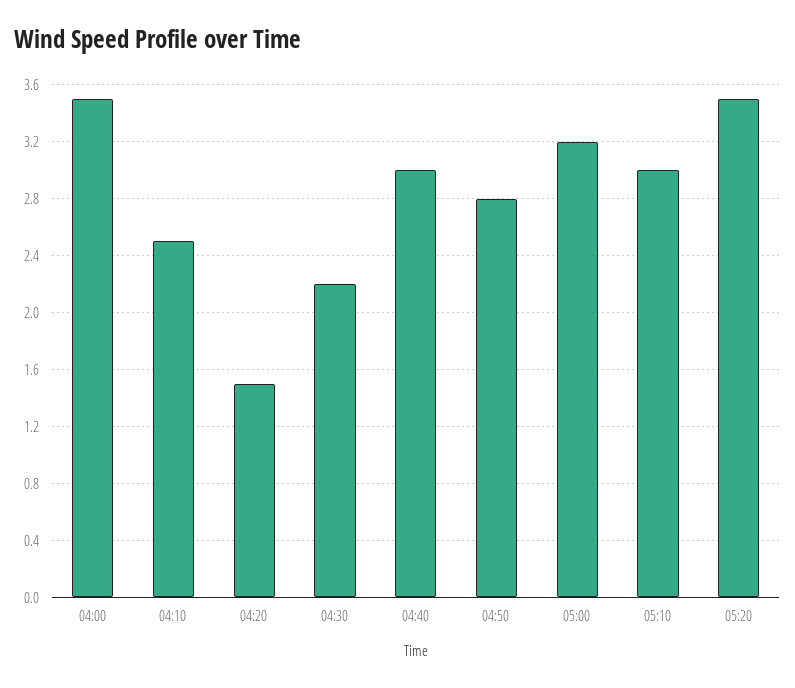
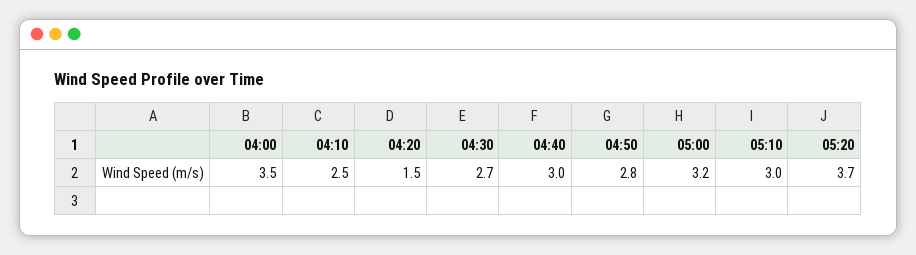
  {
    "04:00": 3.5,
    "04:10": 2.5,
    "04:20": 1.5,
-   "04:30": 2.2,
+   "04:30": 2.7,
    "04:40": 3,
    "04:50": 2.8,
    "05:00": 3.2,
    "05:10": 3,
-   "05:20": 3.5
+   "05:20": 3.7
  }

